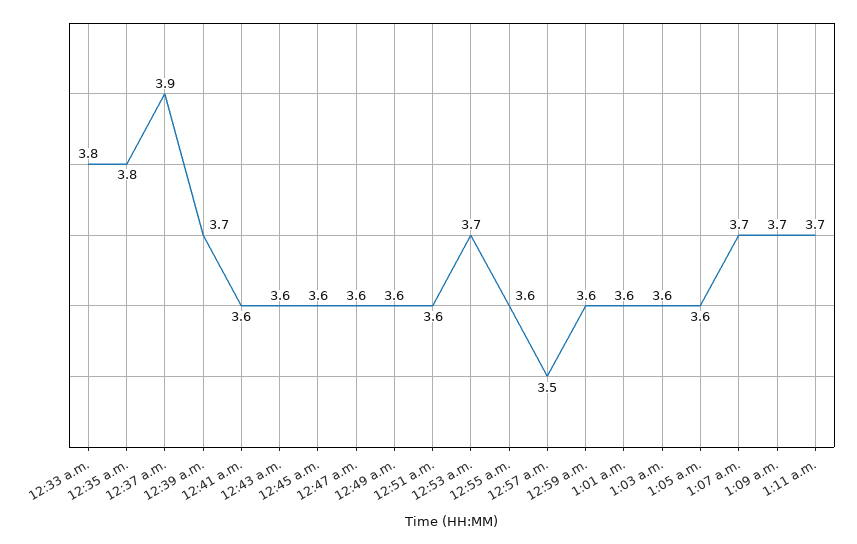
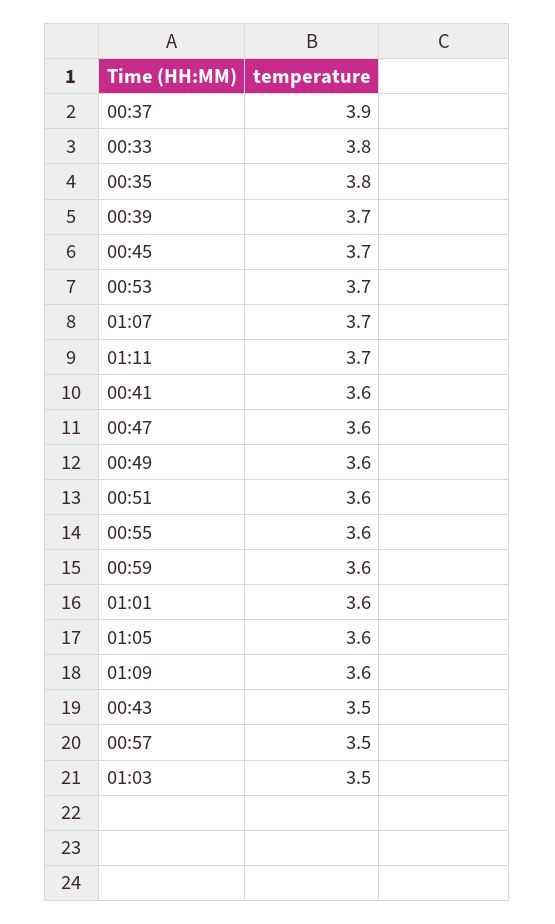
  {
    "12:33 a.m.": 3.8,
    "12:35 a.m.": 3.8,
    "12:37 a.m.": 3.9,
    "12:39 a.m.": 3.7,
    "12:41 a.m.": 3.6,
-   "12:43 a.m.": 3.6,
+   "12:43 a.m.": 3.5,
-   "12:45 a.m.": 3.6,
+   "12:45 a.m.": 3.7,
    "12:47 a.m.": 3.6,
    "12:49 a.m.": 3.6,
    "12:51 a.m.": 3.6,
    "12:53 a.m.": 3.7,
    "12:55 a.m.": 3.6,
    "12:57 a.m.": 3.5,
    "12:59 a.m.": 3.6,
    "1:01 a.m.": 3.6,
-   "1:03 a.m.": 3.6,
+   "1:03 a.m.": 3.5,
    "1:05 a.m.": 3.6,
    "1:07 a.m.": 3.7,
-   "1:09 a.m.": 3.7,
+   "1:09 a.m.": 3.6,
    "1:11 a.m.": 3.7
  }

